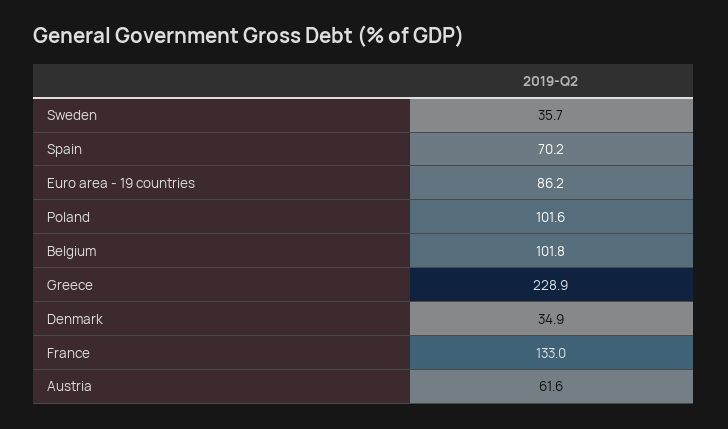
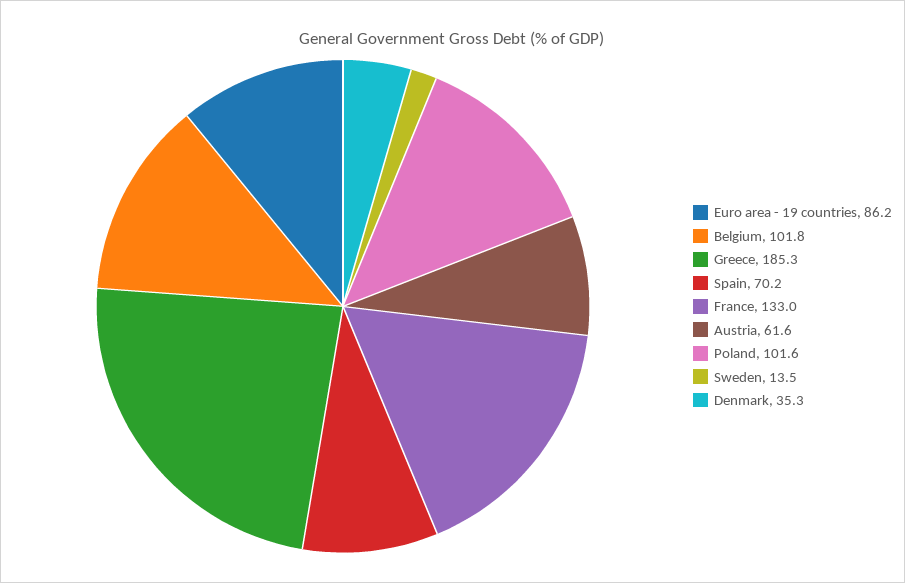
  {
-   "Sweden": 35.7,
+   "Sweden": 13.5,
    "Spain": 70.2,
    "Euro area - 19 countries": 86.2,
    "Poland": 101.6,
    "Belgium": 101.8,
-   "Greece": 228.9,
+   "Greece": 185.3,
-   "Denmark": 34.9,
+   "Denmark": 35.3,
    "France": 133,
    "Austria": 61.6
  }

